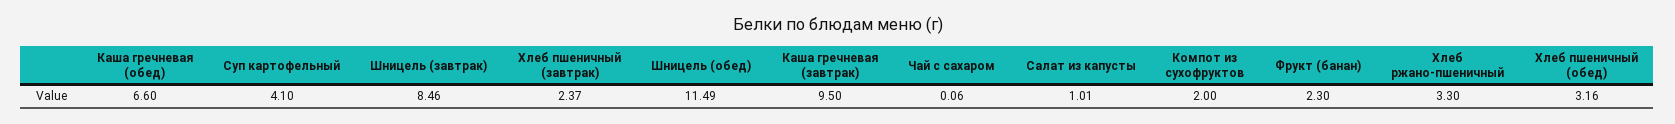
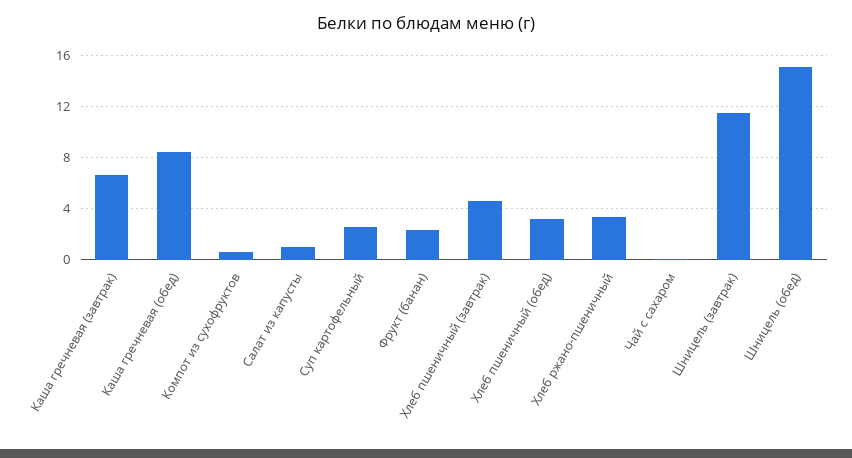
  {
-   "Каша гречневая (обед)": 6.6,
+   "Каша гречневая (обед)": 8.5,
-   "Суп картофельный": 4.1,
+   "Суп картофельный": 2.5,
-   "Шницель (завтрак)": 8.46,
+   "Шницель (завтрак)": 11.5,
-   "Хлеб пшеничный (завтрак)": 2.37,
+   "Хлеб пшеничный (завтрак)": 4.5,
-   "Шницель (обед)": 11.49,
+   "Шницель (обед)": 15,
-   "Каша гречневая (завтрак)": 9.5,
+   "Каша гречневая (завтрак)": 6.5,
    "Чай с сахаром": 0.06,
    "Салат из капусты": 1.01,
-   "Компот из сухофруктов": 2,
+   "Компот из сухофруктов": 0.5,
    "Фрукт (банан)": 2.3,
    "Хлеб ржано-пшеничный": 3.3,
    "Хлеб пшеничный (обед)": 3.16
  }

